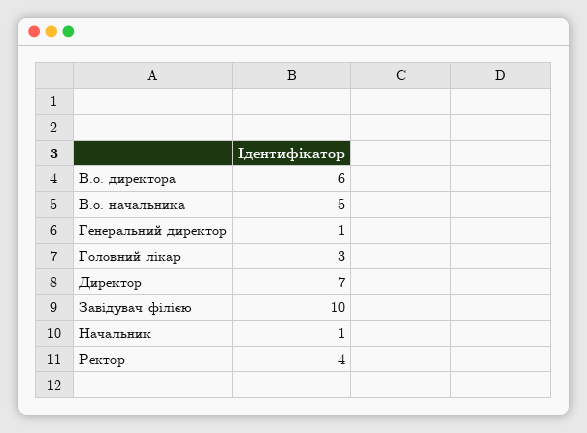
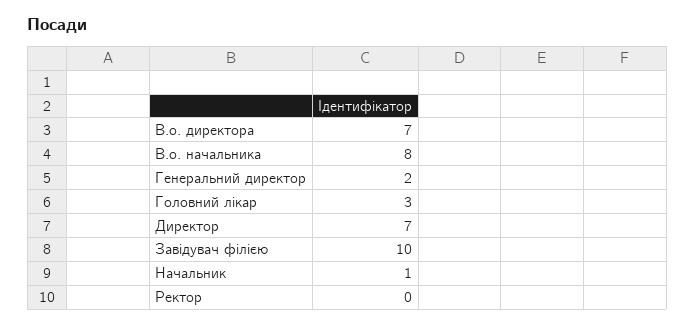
  {
-   "В.о. директора": 6,
+   "В.о. директора": 7,
-   "В.о. начальника": 5,
+   "В.о. начальника": 8,
-   "Генеральний директор": 1,
+   "Генеральний директор": 2,
    "Головний лікар": 3,
    "Директор": 7,
    "Завідувач філією": 10,
    "Начальник": 1,
-   "Ректор": 4
+   "Ректор": 0
  }

